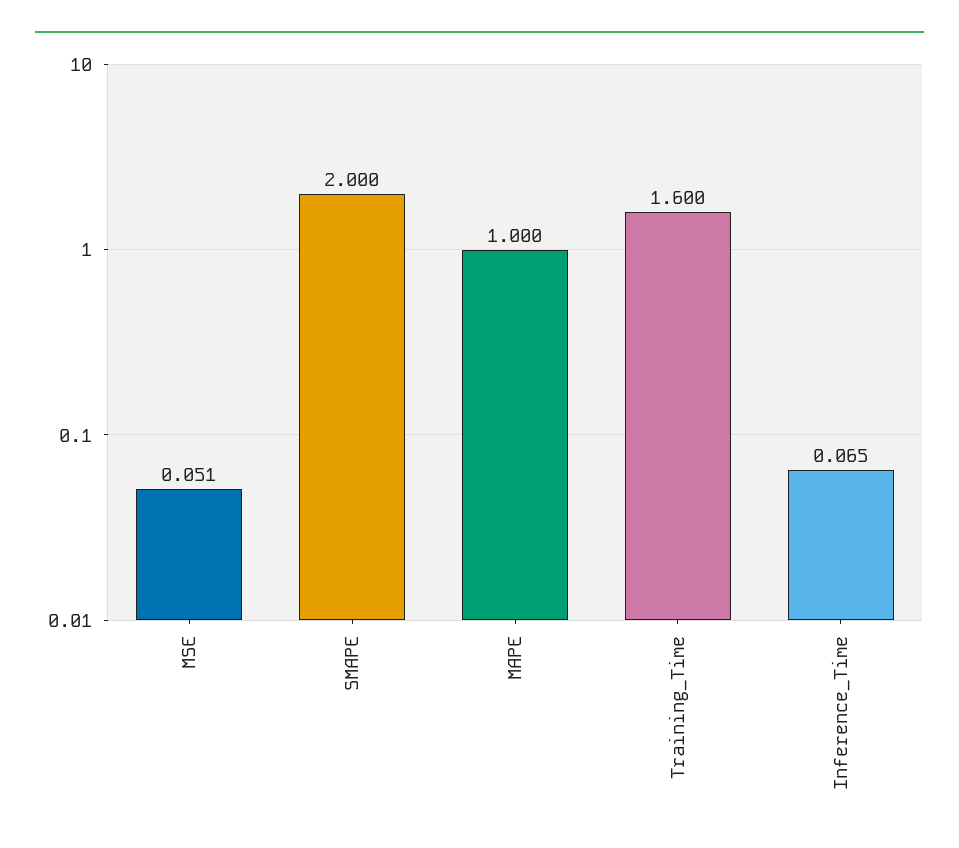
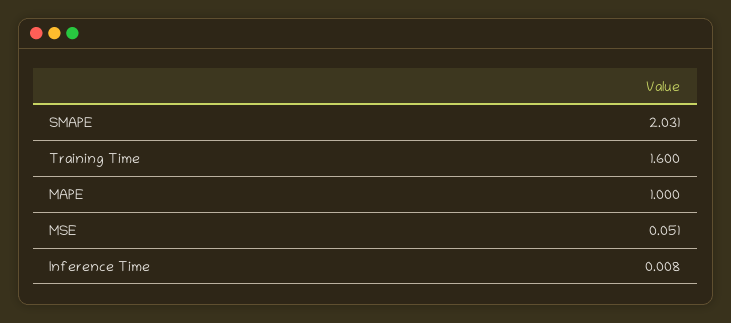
  {
    "MSE": 0.051,
-   "SMAPE": 2,
+   "SMAPE": 2.031,
    "MAPE": 1,
    "Training_Time": 1.6,
-   "Inference_Time": 0.065
+   "Inference_Time": 0.008
  }

